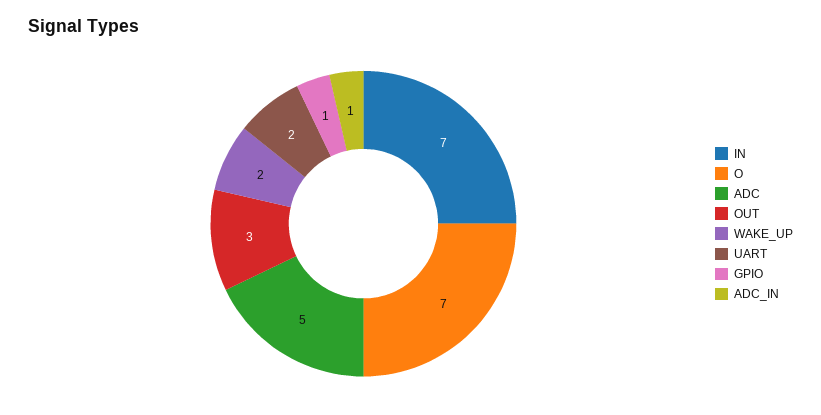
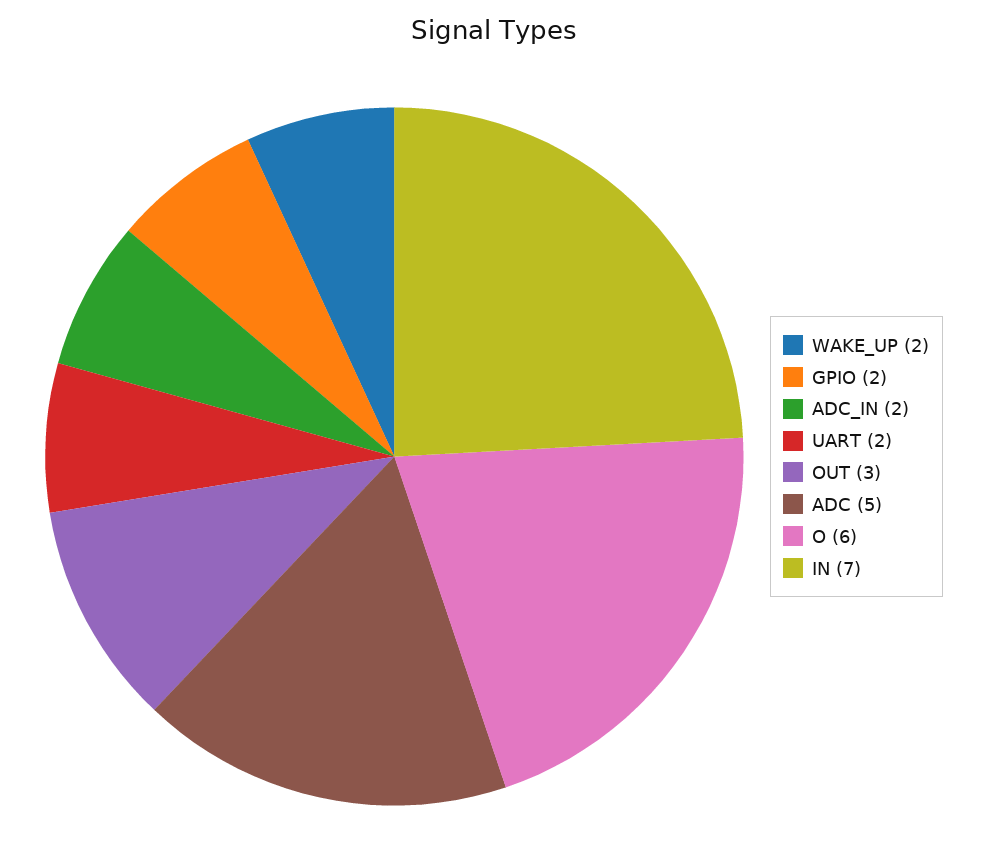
  {
    "IN": 7,
-   "O": 7,
+   "O": 6,
    "ADC": 5,
    "OUT": 3,
    "WAKE_UP": 2,
    "UART": 2,
-   "GPIO": 1,
+   "GPIO": 2,
-   "ADC_IN": 1
+   "ADC_IN": 2
  }

